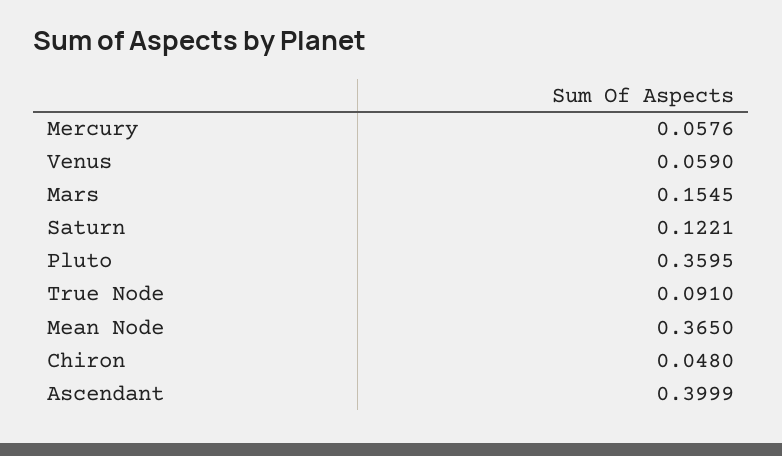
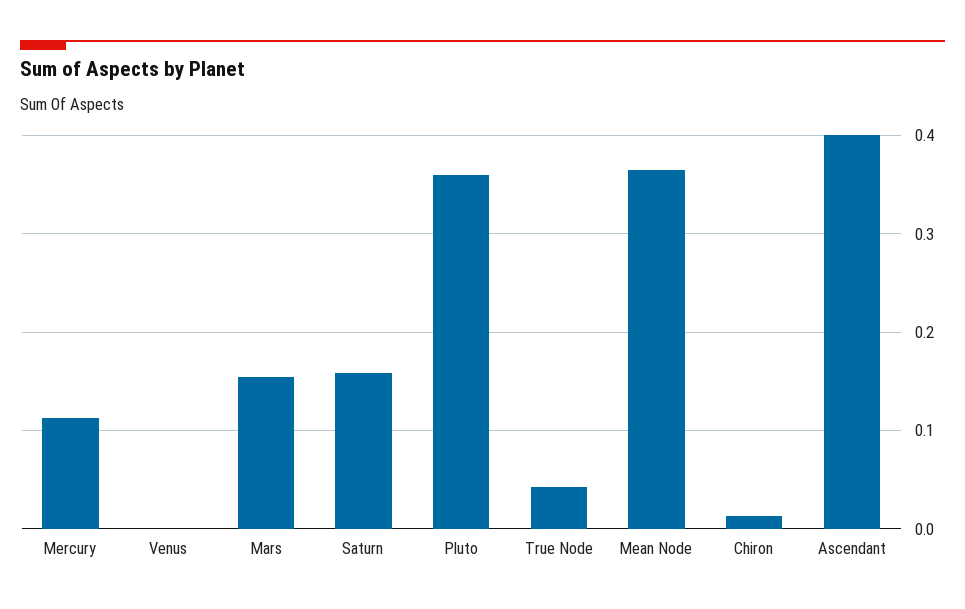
  {
-   "Mercury": 0.0576,
+   "Mercury": 0.11,
-   "Venus": 0.059,
+   "Venus": 0,
    "Mars": 0.1545,
-   "Saturn": 0.1221,
+   "Saturn": 0.16,
    "Pluto": 0.3595,
-   "True Node": 0.091,
+   "True Node": 0.04,
    "Mean Node": 0.365,
-   "Chiron": 0.048,
+   "Chiron": 0.01,
    "Ascendant": 0.3999
  }

